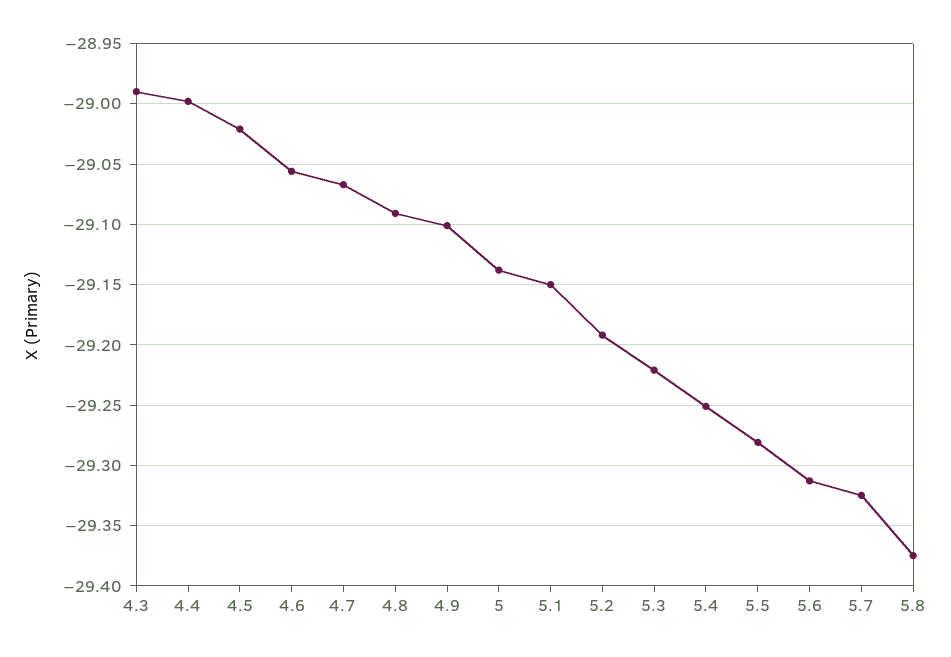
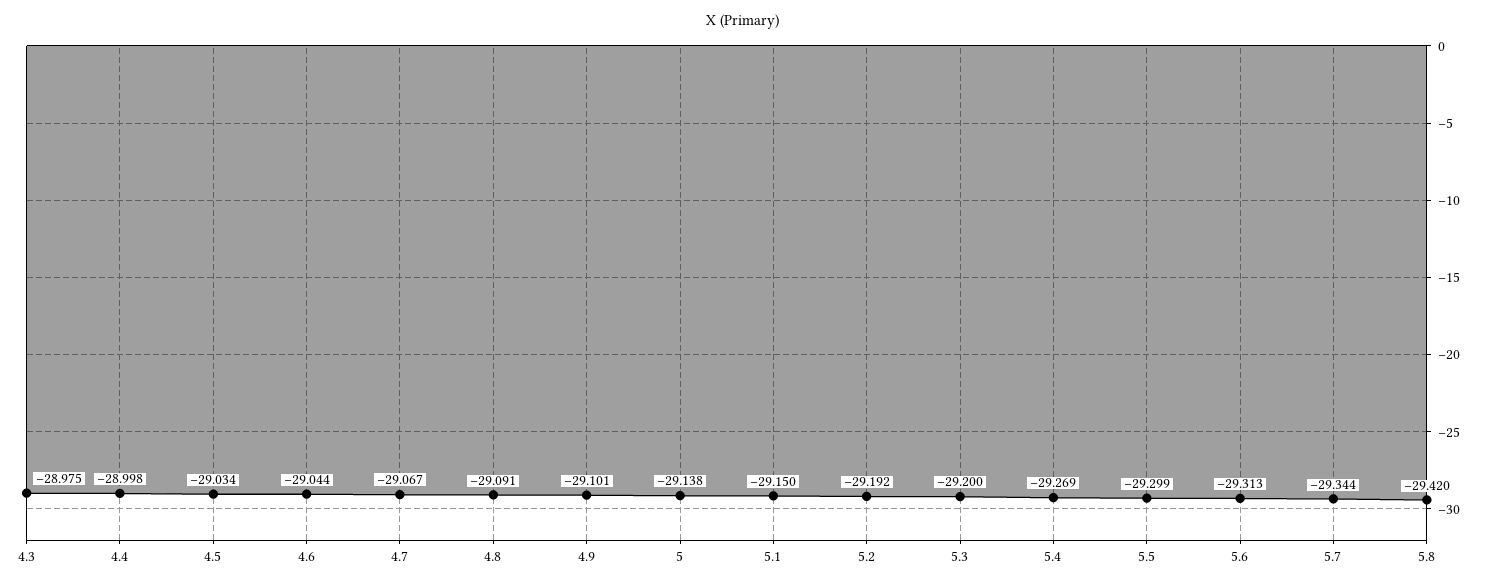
  {
-   "4.3": -28.99,
+   "4.3": -28.975,
    "4.4": -28.998,
-   "4.5": -29.02,
+   "4.5": -29.034,
-   "4.6": -29.055,
+   "4.6": -29.044,
    "4.7": -29.067,
    "4.8": -29.091,
    "4.9": -29.101,
    "5": -29.138,
    "5.1": -29.15,
    "5.2": -29.192,
-   "5.3": -29.22,
+   "5.3": -29.2,
-   "5.4": -29.25,
+   "5.4": -29.269,
-   "5.5": -29.28,
+   "5.5": -29.299,
    "5.6": -29.313,
-   "5.7": -29.325,
+   "5.7": -29.344,
-   "5.8": -29.375
+   "5.8": -29.42
  }

